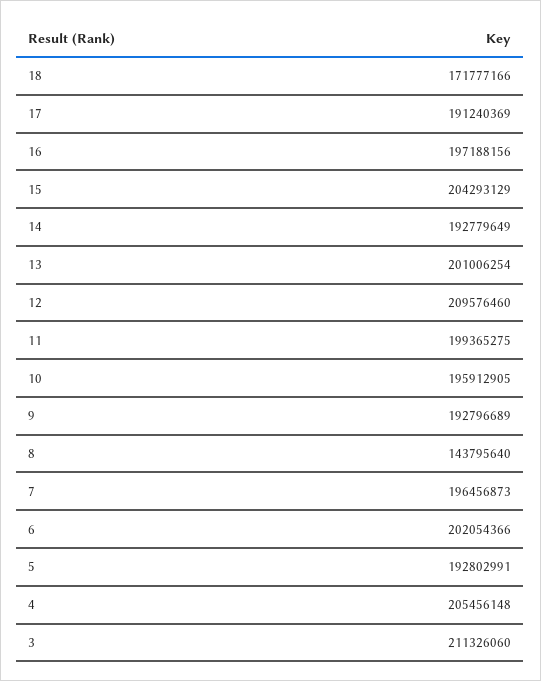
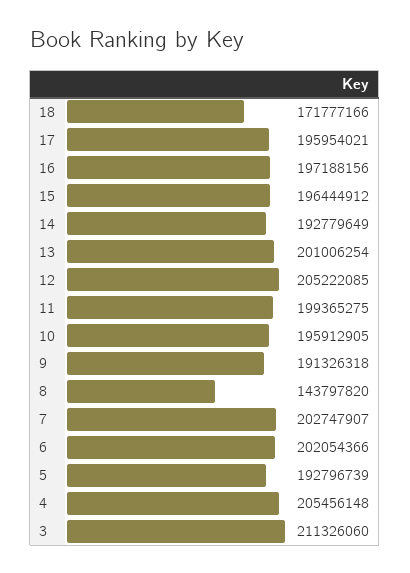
  {
    "18": 171777166,
-   "17": 191240369,
+   "17": 195954021,
    "16": 197188156,
-   "15": 204293129,
+   "15": 196444912,
    "14": 192779649,
    "13": 201006254,
-   "12": 209576460,
+   "12": 205222085,
    "11": 199365275,
    "10": 195912905,
-   "9": 192796689,
+   "9": 191326318,
-   "8": 143795640,
+   "8": 143797820,
-   "7": 196456873,
+   "7": 202747907,
    "6": 202054366,
-   "5": 192802991,
+   "5": 192796739,
    "4": 205456148,
    "3": 211326060
  }

